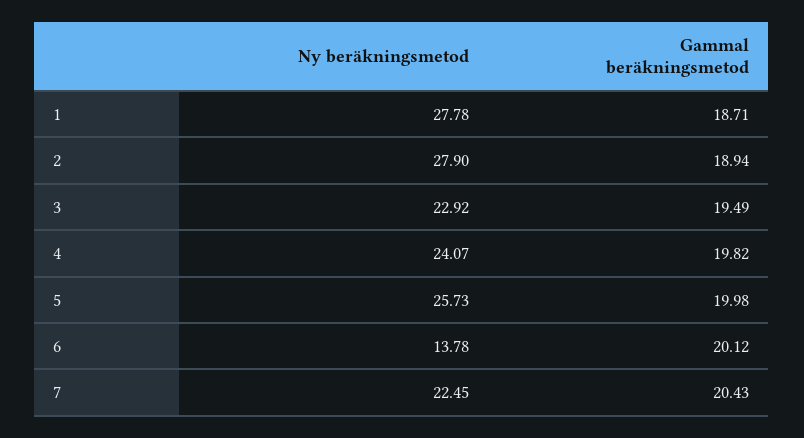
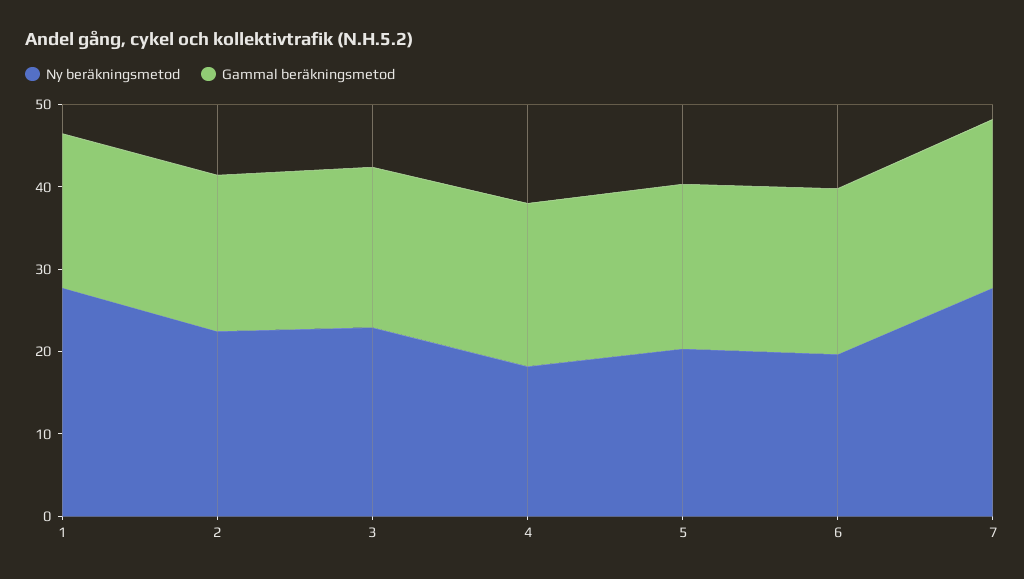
  {
    "Ny beräkningsmetod": {
      "1": 27.78,
-     "2": 27.9,
+     "2": 22,
      "3": 22.92,
-     "4": 24.07,
+     "4": 18,
-     "5": 25.73,
+     "5": 20,
-     "6": 13.78,
+     "6": 20,
-     "7": 22.45
+     "7": 28
    },
    "Gammal beräkningsmetod": {
      "1": 18.71,
      "2": 18.94,
      "3": 19.49,
      "4": 19.82,
      "5": 19.98,
      "6": 20.12,
      "7": 20.43
    }
  }

